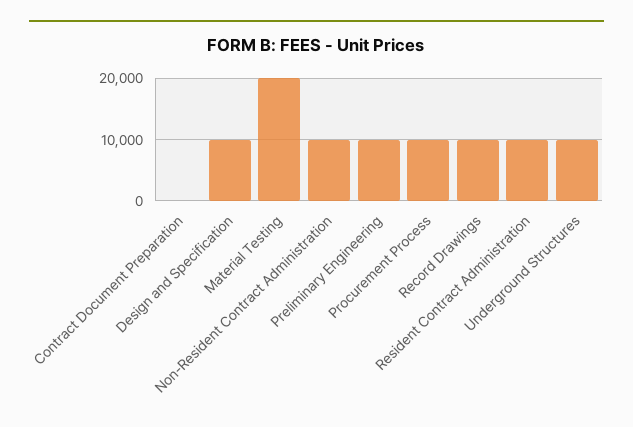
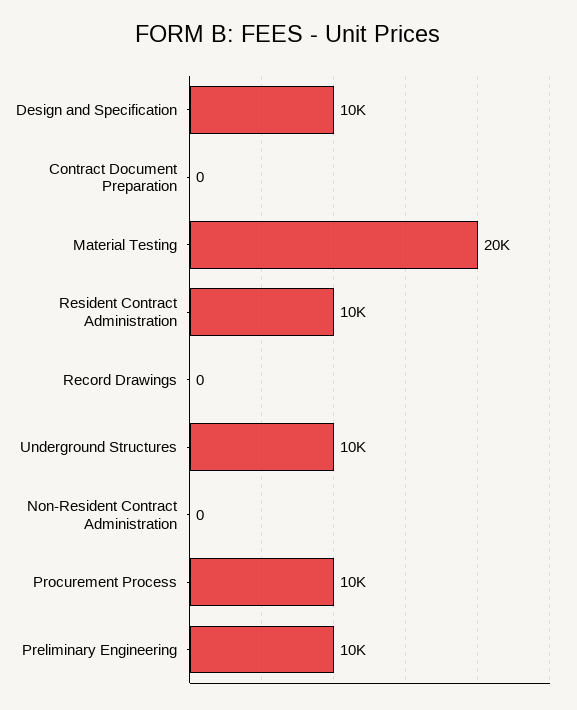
  {
    "Contract Document Preparation": 0,
    "Design and Specification": 10000,
    "Material Testing": 20000,
-   "Non-Resident Contract Administration": 10000,
+   "Non-Resident Contract Administration": 0,
    "Preliminary Engineering": 10000,
    "Procurement Process": 10000,
-   "Record Drawings": 10000,
+   "Record Drawings": 0,
    "Resident Contract Administration": 10000,
    "Underground Structures": 10000
  }

